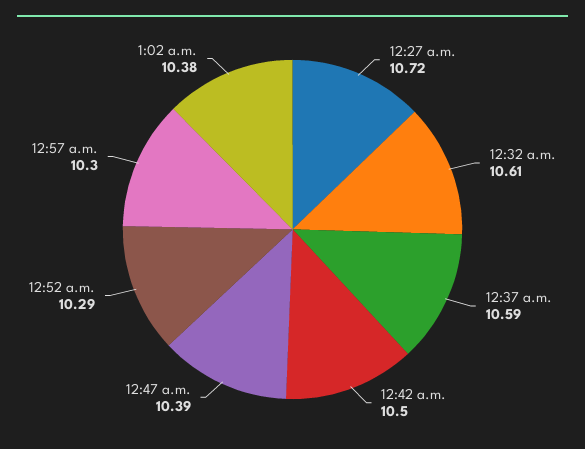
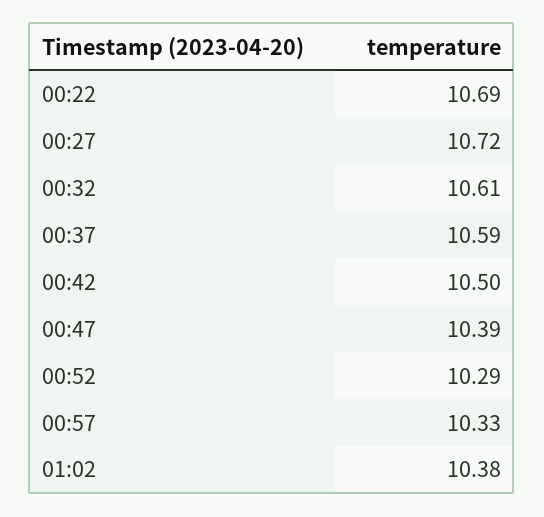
  {
    "12:27 a.m.": 10.72,
    "12:32 a.m.": 10.61,
    "12:37 a.m.": 10.59,
    "12:42 a.m.": 10.5,
    "12:47 a.m.": 10.39,
    "12:52 a.m.": 10.29,
-   "12:57 a.m.": 10.3,
+   "12:57 a.m.": 10.33,
-   "1:02 a.m.": 10.38
+   "1:02 a.m.": 10.38,
+   "00:22": 10.69
  }

